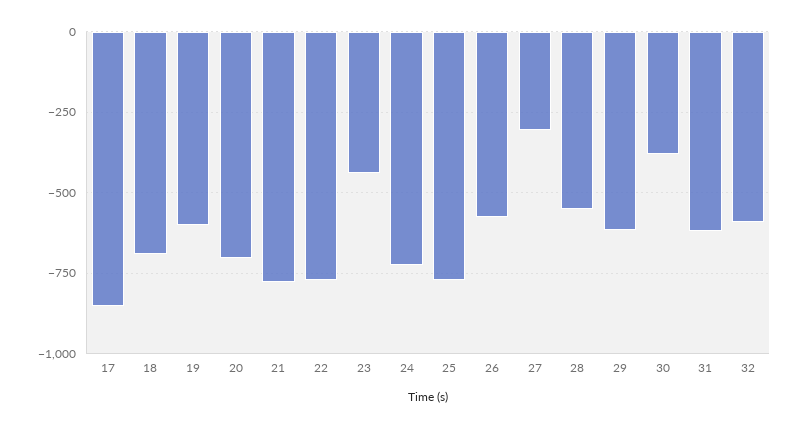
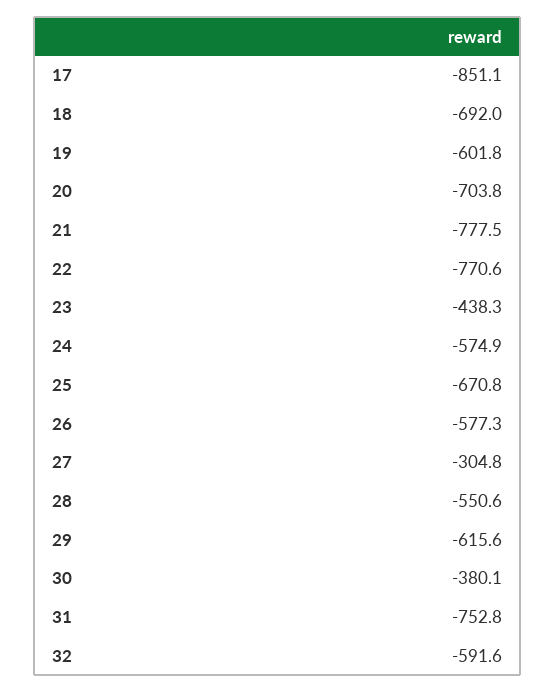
  {
    "17": -851.1,
    "18": -692,
    "19": -601.8,
    "20": -703.8,
    "21": -777.5,
    "22": -770.6,
    "23": -438.3,
-   "24": -725,
+   "24": -574.9,
-   "25": -775,
+   "25": -670.8,
    "26": -577.3,
    "27": -304.8,
    "28": -550.6,
    "29": -615.6,
    "30": -380.1,
-   "31": -625,
+   "31": -752.8,
    "32": -591.6
  }

